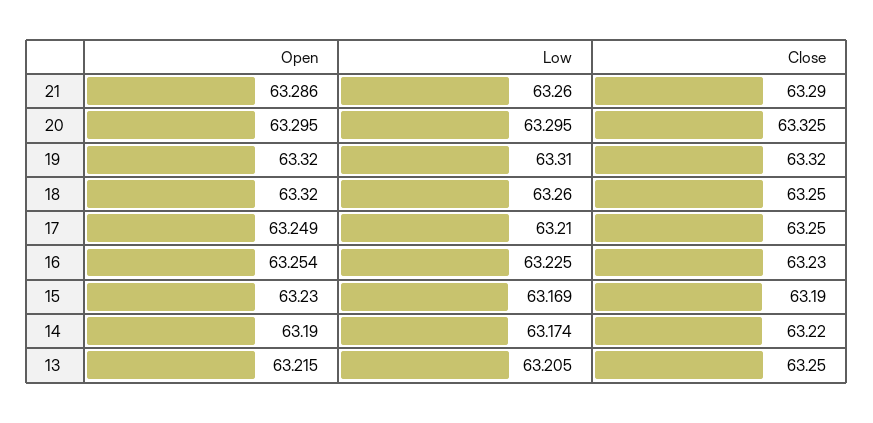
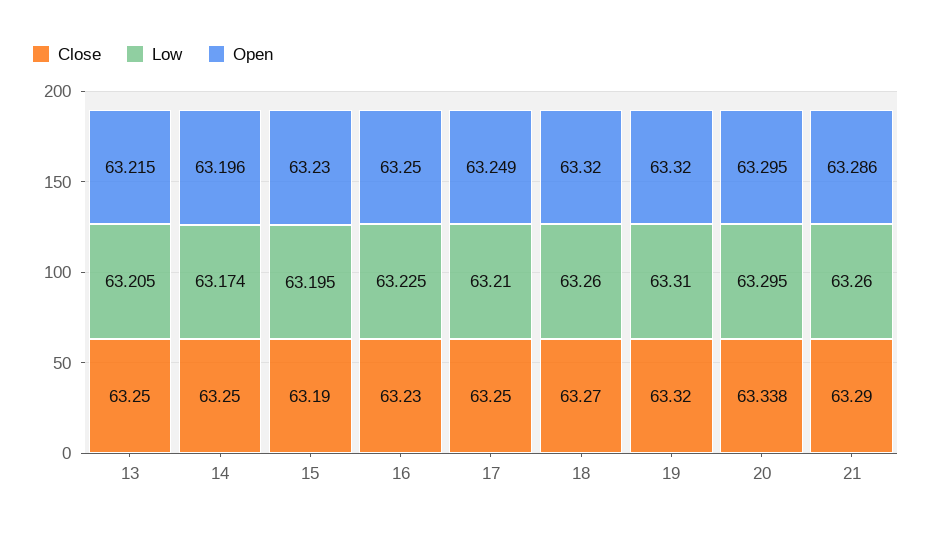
  {
    "Open": {
      "21": 63.286,
      "20": 63.295,
      "19": 63.32,
      "18": 63.32,
      "17": 63.249,
-     "16": 63.254,
+     "16": 63.25,
      "15": 63.23,
-     "14": 63.19,
+     "14": 63.196,
      "13": 63.215
    },
    "Low": {
      "21": 63.26,
      "20": 63.295,
      "19": 63.31,
      "18": 63.26,
      "17": 63.21,
      "16": 63.225,
-     "15": 63.169,
+     "15": 63.195,
      "14": 63.174,
      "13": 63.205
    },
    "Close": {
      "21": 63.29,
-     "20": 63.325,
+     "20": 63.338,
      "19": 63.32,
-     "18": 63.25,
+     "18": 63.27,
      "17": 63.25,
      "16": 63.23,
      "15": 63.19,
-     "14": 63.22,
+     "14": 63.25,
      "13": 63.25
    }
  }

